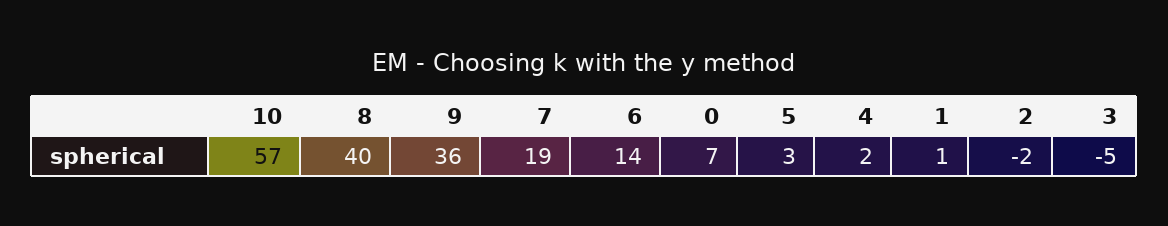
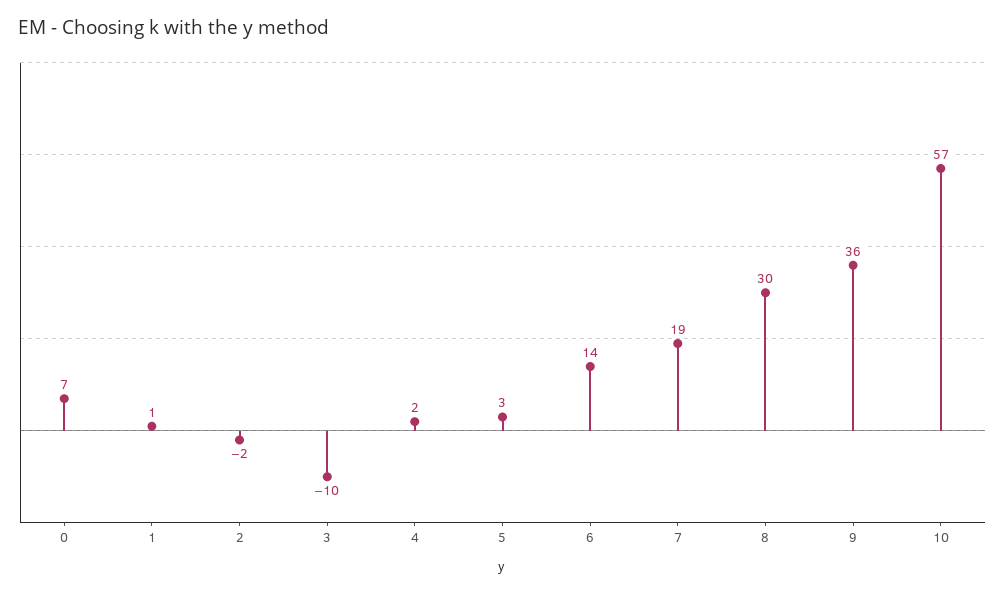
  {
    "10": 57,
-   "8": 40,
+   "8": 30,
    "9": 36,
    "7": 19,
    "6": 14,
    "0": 7,
    "5": 3,
    "4": 2,
    "1": 1,
    "2": -2,
-   "3": -5
+   "3": -10
  }

